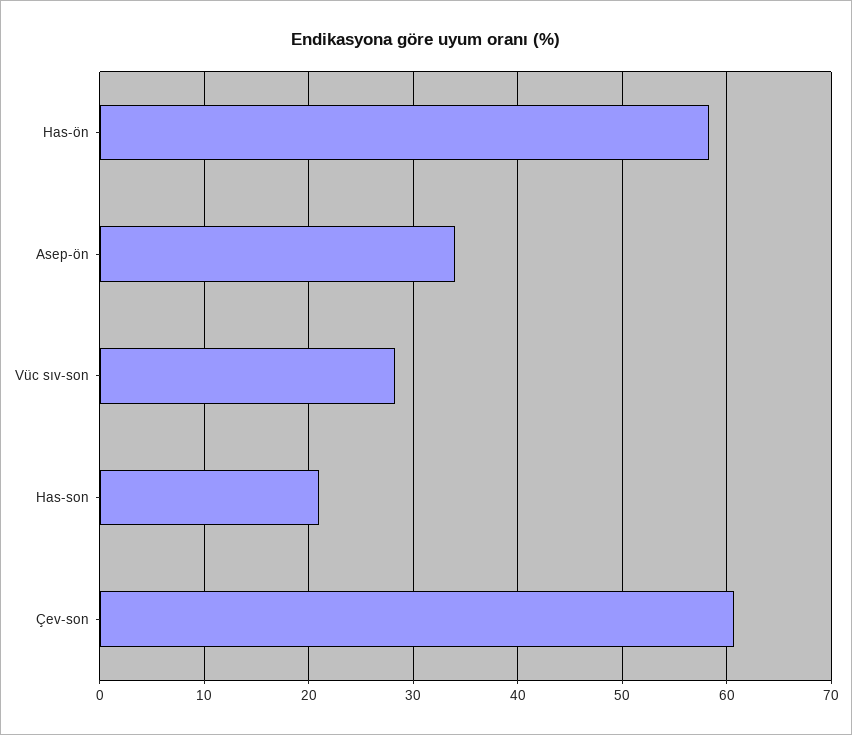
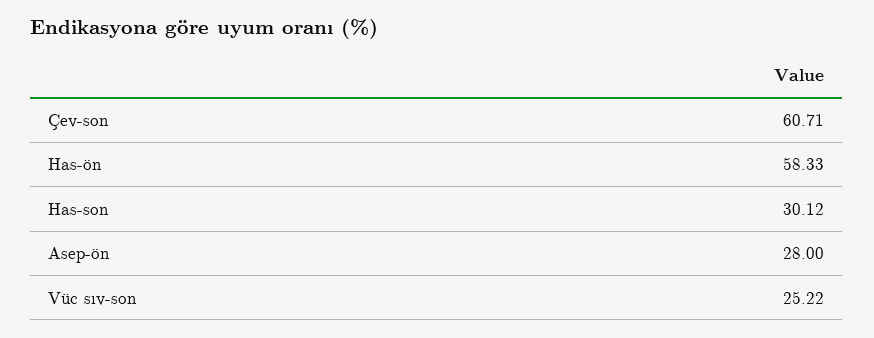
  {
    "Has-ön": 58.33,
-   "Asep-ön": 34,
+   "Asep-ön": 28,
-   "Vüc sıv-son": 28,
+   "Vüc sıv-son": 25.22,
-   "Has-son": 21,
+   "Has-son": 30.12,
    "Çev-son": 60.71
  }

